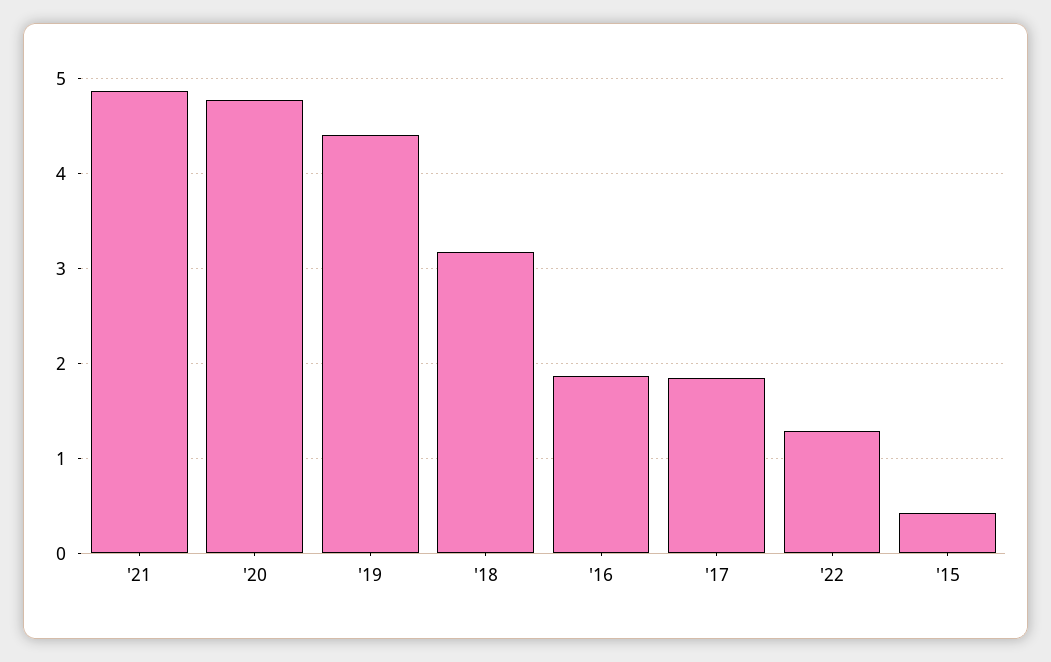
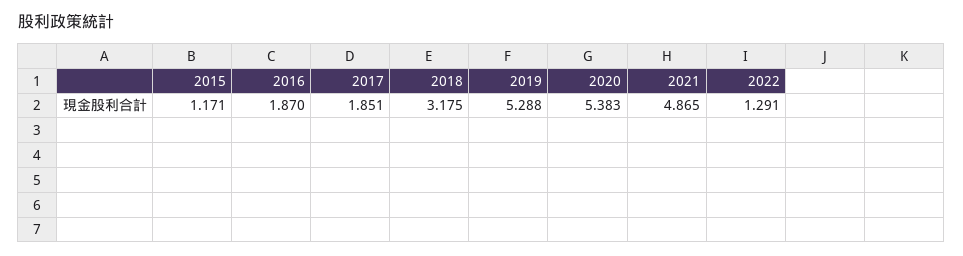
  {
    "'21": 4.865,
-   "'20": 4.8,
+   "'20": 5.383,
-   "'19": 4.4,
+   "'19": 5.288,
    "'18": 3.175,
    "'16": 1.87,
    "'17": 1.851,
    "'22": 1.291,
-   "'15": 0.4
+   "'15": 1.171
  }

